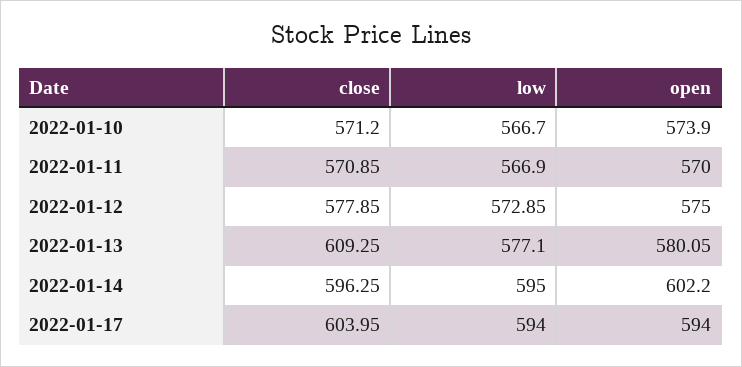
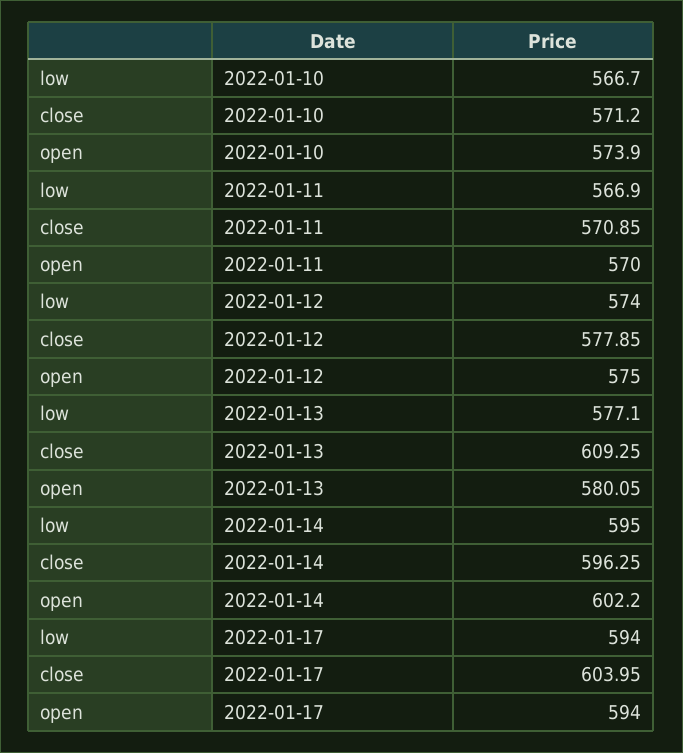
  {
    "close": {
      "2022-01-10": 571.2,
      "2022-01-11": 570.85,
      "2022-01-12": 577.85,
      "2022-01-13": 609.25,
      "2022-01-14": 596.25,
      "2022-01-17": 603.95
    },
    "low": {
      "2022-01-10": 566.7,
      "2022-01-11": 566.9,
-     "2022-01-12": 572.85,
+     "2022-01-12": 574,
      "2022-01-13": 577.1,
      "2022-01-14": 595,
      "2022-01-17": 594
    },
    "open": {
      "2022-01-10": 573.9,
      "2022-01-11": 570,
      "2022-01-12": 575,
      "2022-01-13": 580.05,
      "2022-01-14": 602.2,
      "2022-01-17": 594
    }
  }

